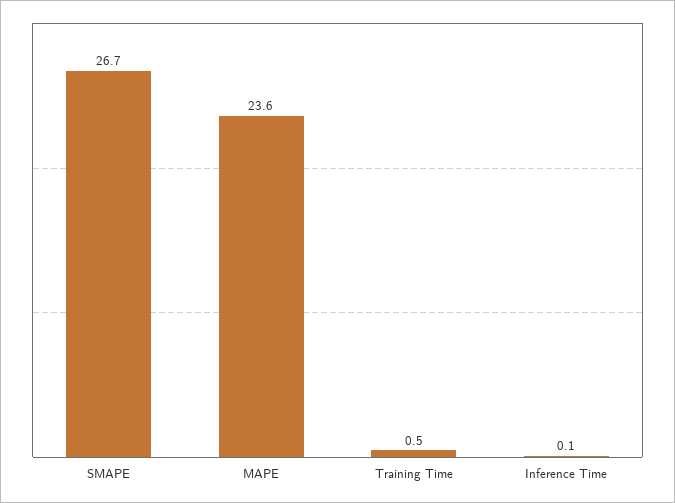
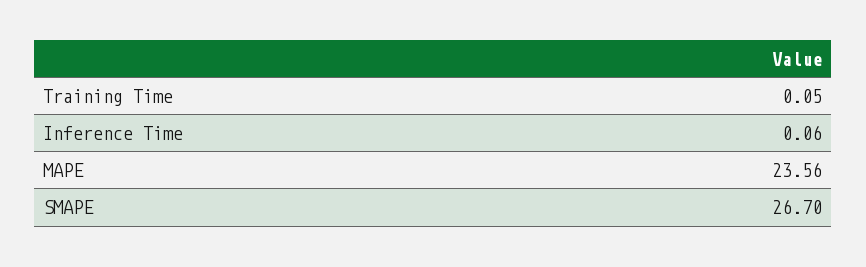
  {
    "SMAPE": 26.7,
    "MAPE": 23.56,
-   "Training Time": 0.5,
+   "Training Time": 0.05,
    "Inference Time": 0.06
  }

